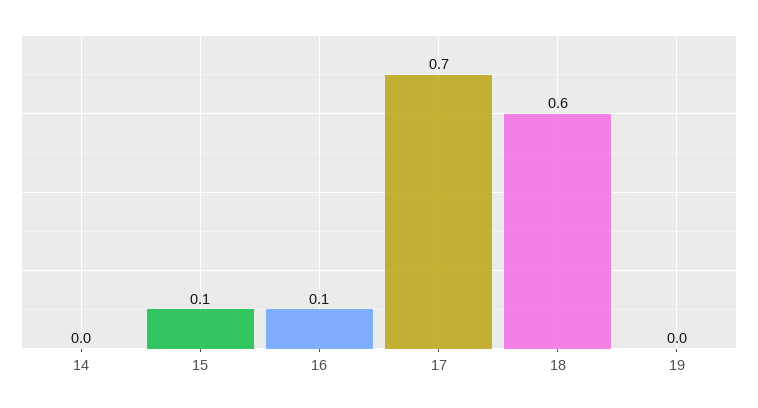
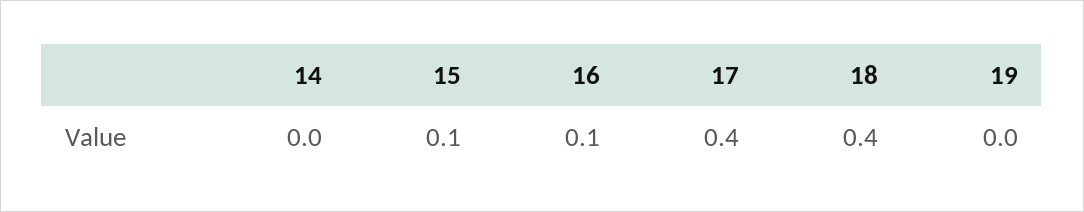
  {
    "14": 0,
    "15": 0.1,
    "16": 0.1,
-   "17": 0.7,
+   "17": 0.4,
-   "18": 0.6,
+   "18": 0.4,
    "19": 0
  }

